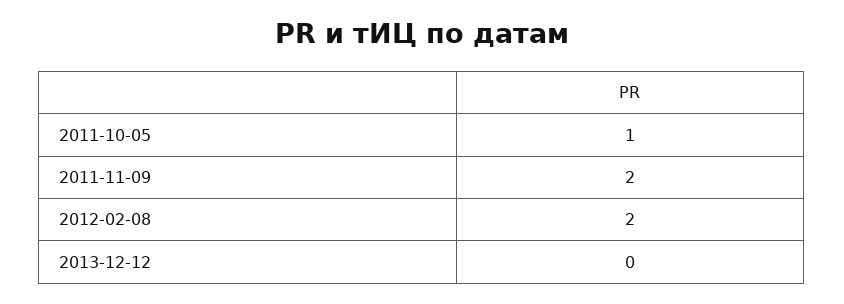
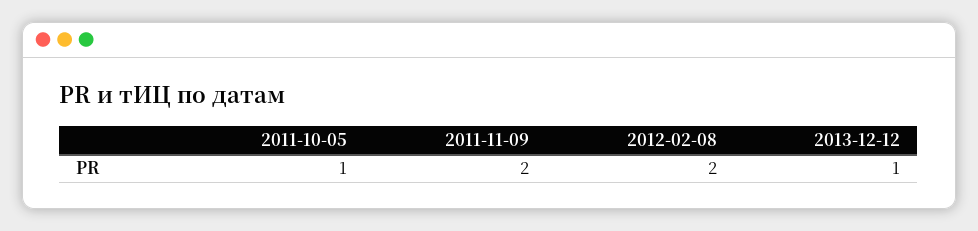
  {
    "2011-10-05": 1,
    "2011-11-09": 2,
    "2012-02-08": 2,
-   "2013-12-12": 0
+   "2013-12-12": 1
  }

